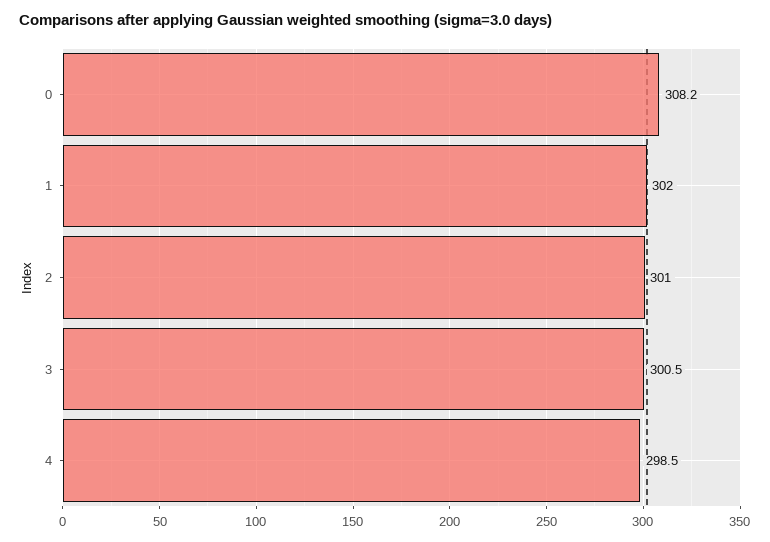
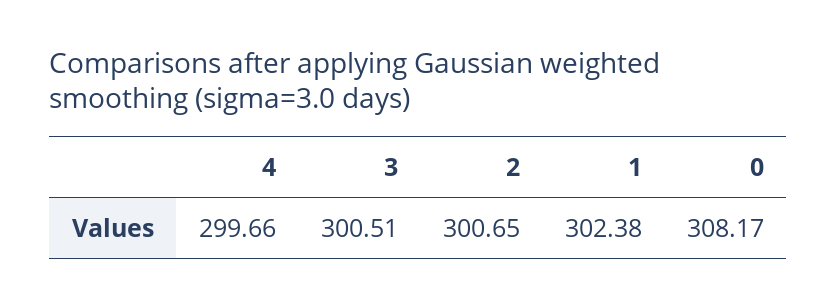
  {
    "0": 308.17,
-   "1": 302,
+   "1": 302.38,
-   "2": 301,
+   "2": 300.65,
    "3": 300.51,
-   "4": 298.5
+   "4": 299.66
  }

